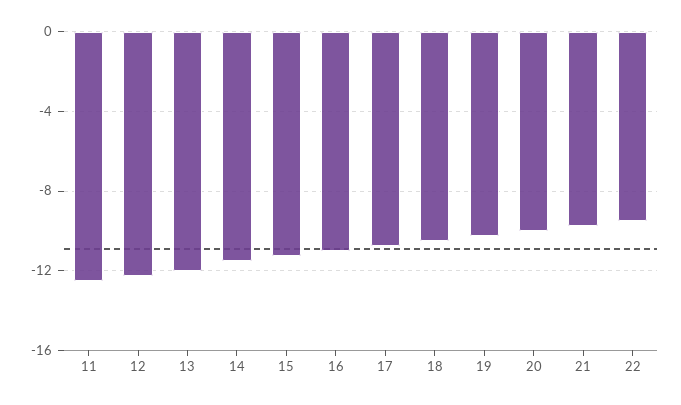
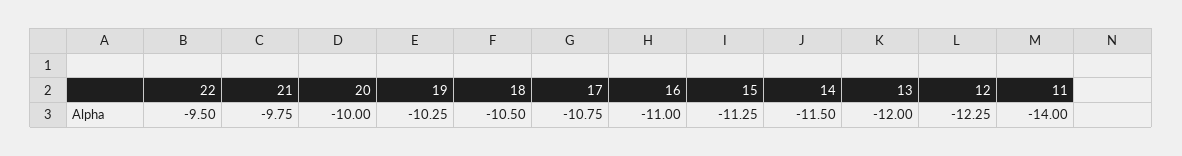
  {
-   "11": -12.5,
+   "11": -14,
    "12": -12.25,
    "13": -12,
    "14": -11.5,
    "15": -11.25,
    "16": -11,
    "17": -10.75,
    "18": -10.5,
    "19": -10.25,
    "20": -10,
    "21": -9.75,
    "22": -9.5
  }

